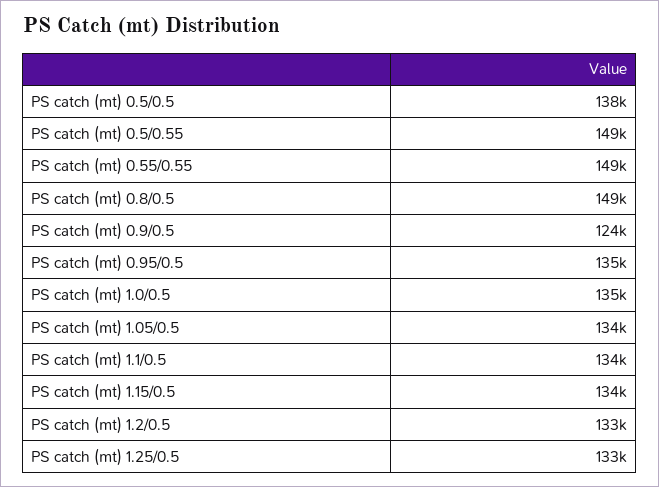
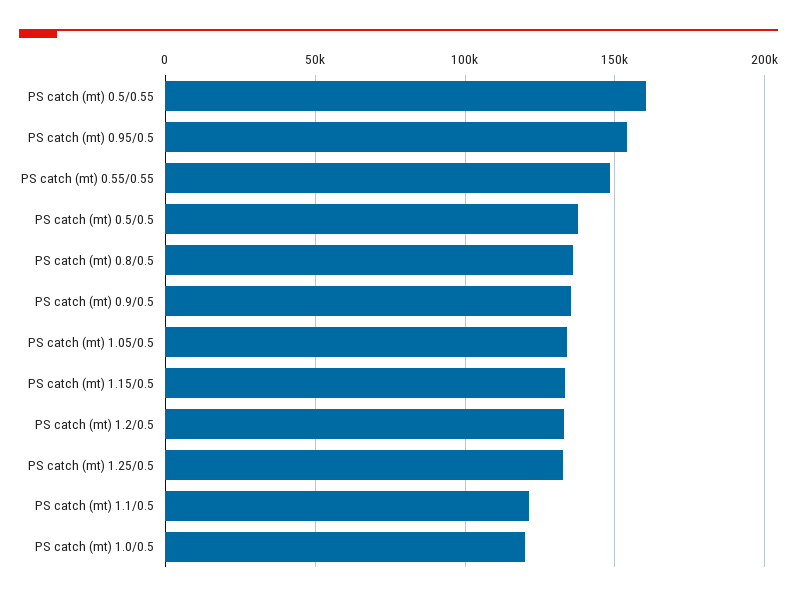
  {
    "PS catch (mt) 0.5/0.5": 138000,
-   "PS catch (mt) 0.5/0.55": 149000,
+   "PS catch (mt) 0.5/0.55": 160000,
    "PS catch (mt) 0.55/0.55": 149000,
-   "PS catch (mt) 0.8/0.5": 149000,
+   "PS catch (mt) 0.8/0.5": 135000,
-   "PS catch (mt) 0.9/0.5": 124000,
+   "PS catch (mt) 0.9/0.5": 135000,
-   "PS catch (mt) 0.95/0.5": 135000,
+   "PS catch (mt) 0.95/0.5": 155000,
-   "PS catch (mt) 1.0/0.5": 135000,
+   "PS catch (mt) 1.0/0.5": 120000,
    "PS catch (mt) 1.05/0.5": 134000,
-   "PS catch (mt) 1.1/0.5": 134000,
+   "PS catch (mt) 1.1/0.5": 120000,
    "PS catch (mt) 1.15/0.5": 134000,
    "PS catch (mt) 1.2/0.5": 133000,
    "PS catch (mt) 1.25/0.5": 133000
  }

